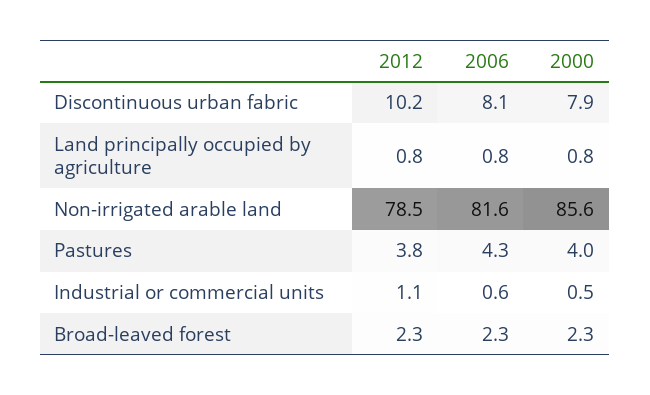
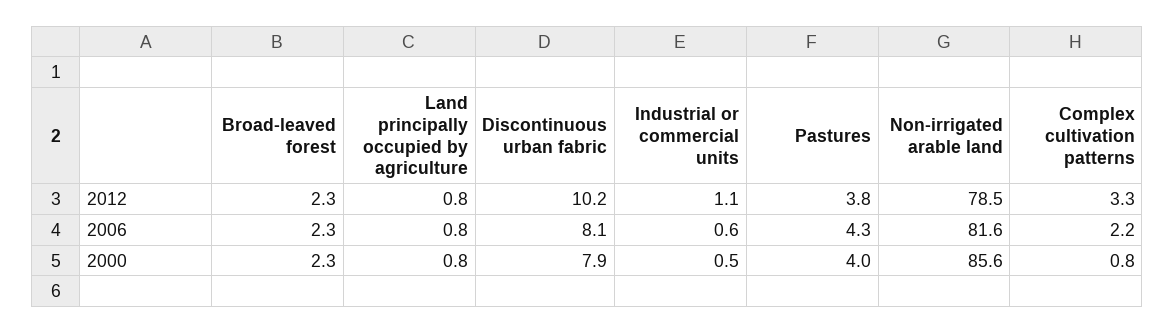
  {
    "2012": {
      "Discontinuous urban fabric": 10.2,
      "Land principally occupied by agriculture": 0.8,
      "Non-irrigated arable land": 78.5,
      "Pastures": 3.8,
      "Industrial or commercial units": 1.1,
-     "Broad-leaved forest": 2.3
+     "Broad-leaved forest": 2.3,
+     "Complex cultivation patterns": 3.3
    },
    "2006": {
      "Discontinuous urban fabric": 8.1,
      "Land principally occupied by agriculture": 0.8,
      "Non-irrigated arable land": 81.6,
      "Pastures": 4.3,
      "Industrial or commercial units": 0.6,
-     "Broad-leaved forest": 2.3
+     "Broad-leaved forest": 2.3,
+     "Complex cultivation patterns": 2.2
    },
    "2000": {
      "Discontinuous urban fabric": 7.9,
      "Land principally occupied by agriculture": 0.8,
      "Non-irrigated arable land": 85.6,
      "Pastures": 4,
      "Industrial or commercial units": 0.5,
-     "Broad-leaved forest": 2.3
+     "Broad-leaved forest": 2.3,
+     "Complex cultivation patterns": 0.8
    }
  }

